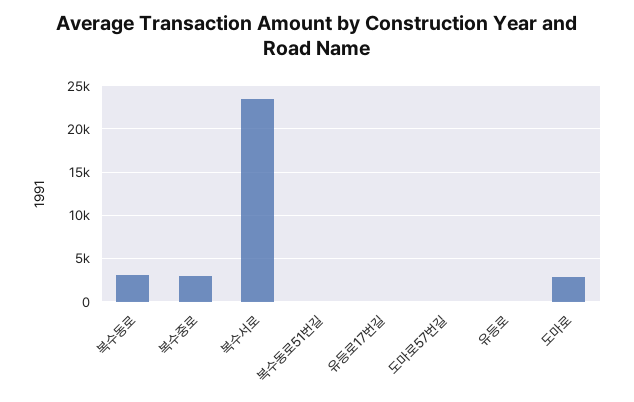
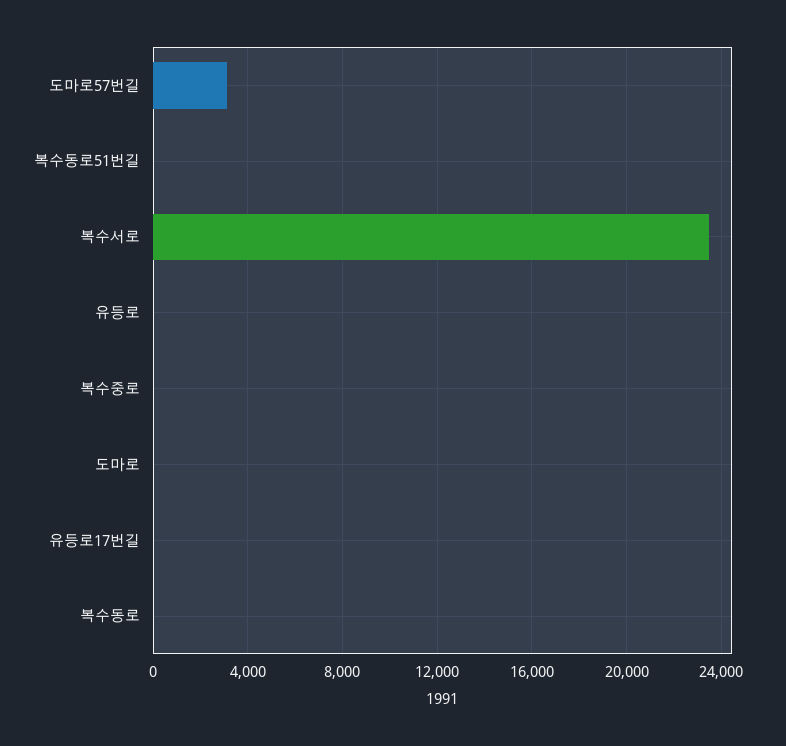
  {
-   "복수동로": 3000,
+   "복수동로": 0,
-   "복수중로": 3000,
+   "복수중로": 0,
    "복수서로": 23500,
    "복수동로51번길": 0,
    "유등로17번길": 0,
-   "도마로57번길": 0,
+   "도마로57번길": 3000,
    "유등로": 0,
-   "도마로": 3000
+   "도마로": 0
  }

